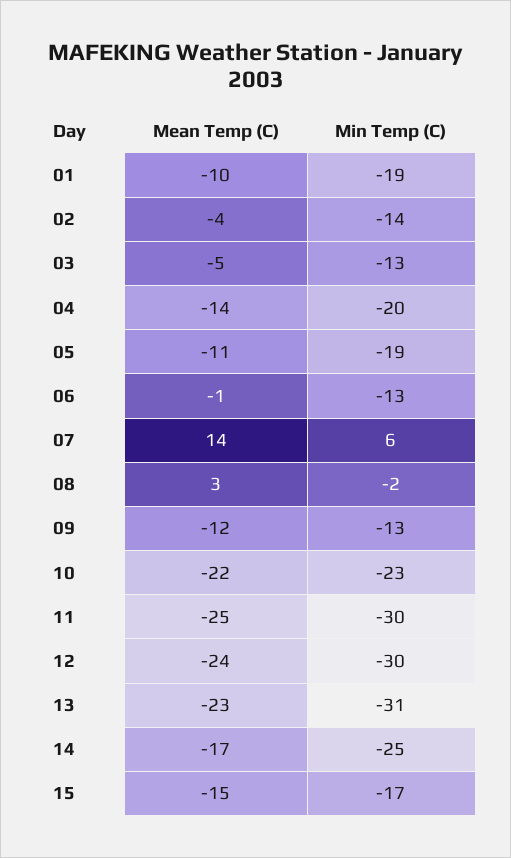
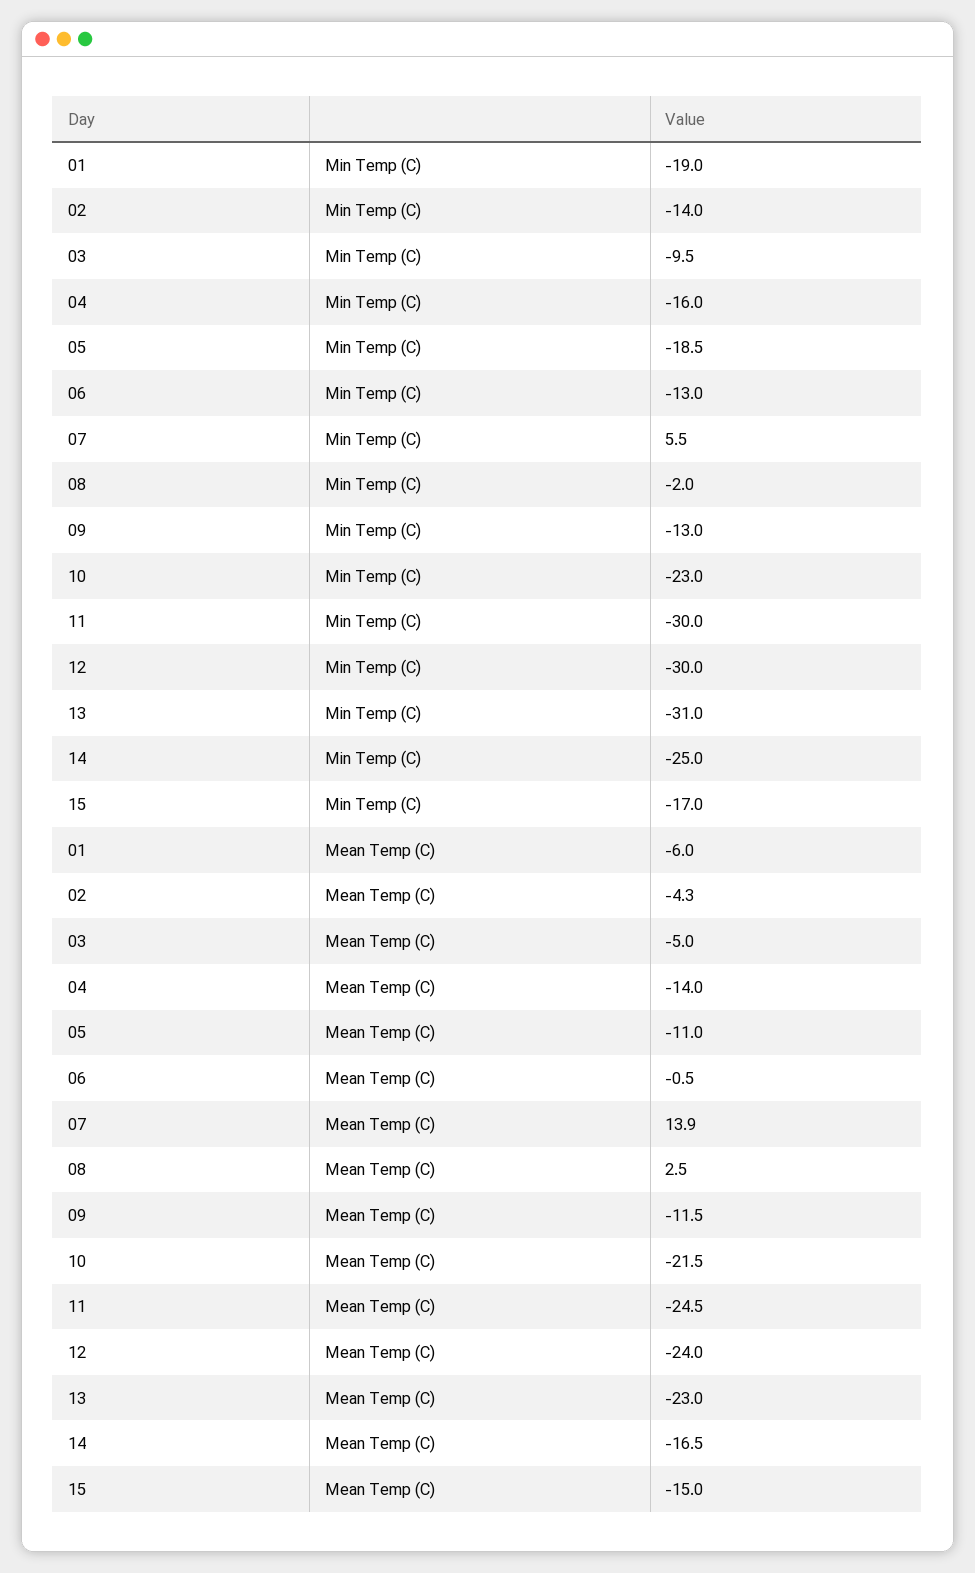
  {
    "Mean Temp (C)": {
-     "01": -10,
+     "01": -6,
      "02": -4.3,
      "03": -5,
      "04": -14,
      "05": -11,
      "06": -0.5,
      "07": 13.9,
      "08": 2.5,
      "09": -11.5,
      "10": -21.5,
      "11": -24.5,
      "12": -24,
      "13": -23,
      "14": -16.5,
      "15": -15
    },
    "Min Temp (C)": {
      "01": -19,
      "02": -14,
-     "03": -13,
+     "03": -9.5,
-     "04": -20,
+     "04": -16,
      "05": -18.5,
      "06": -13,
      "07": 5.5,
      "08": -2,
      "09": -13,
      "10": -23,
      "11": -30,
      "12": -30,
      "13": -31,
      "14": -25,
      "15": -17
    }
  }

